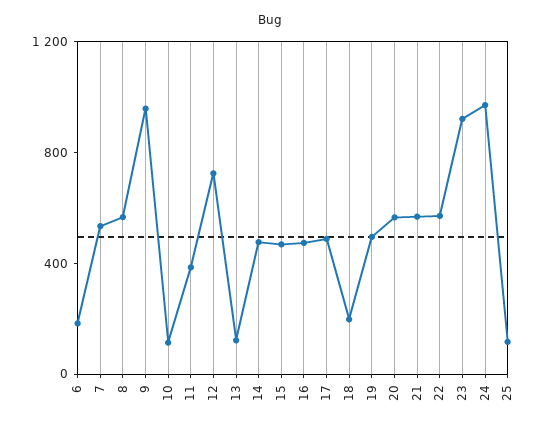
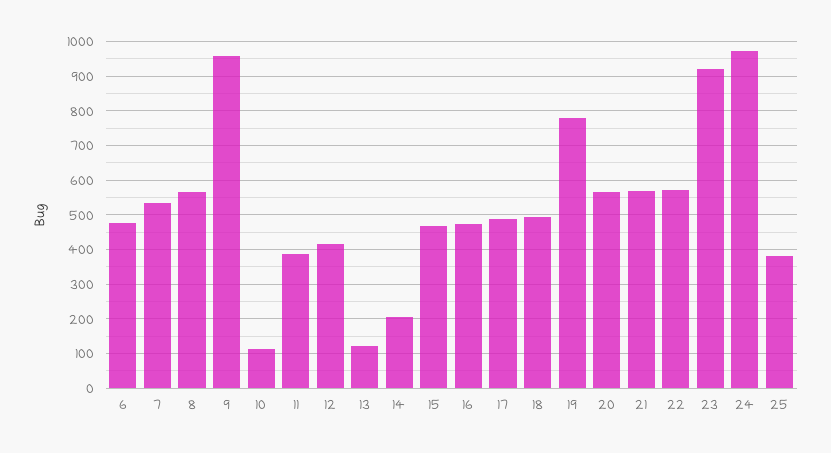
  {
-   "6": 200,
+   "6": 480,
    "7": 540,
    "8": 560,
    "9": 960,
    "10": 120,
    "11": 380,
-   "12": 700,
+   "12": 420,
    "13": 120,
-   "14": 500,
+   "14": 200,
    "15": 460,
    "16": 480,
    "17": 480,
-   "18": 200,
+   "18": 500,
-   "19": 500,
+   "19": 780,
    "20": 560,
    "21": 560,
    "22": 580,
    "23": 920,
    "24": 980,
-   "25": 100
+   "25": 380
  }

